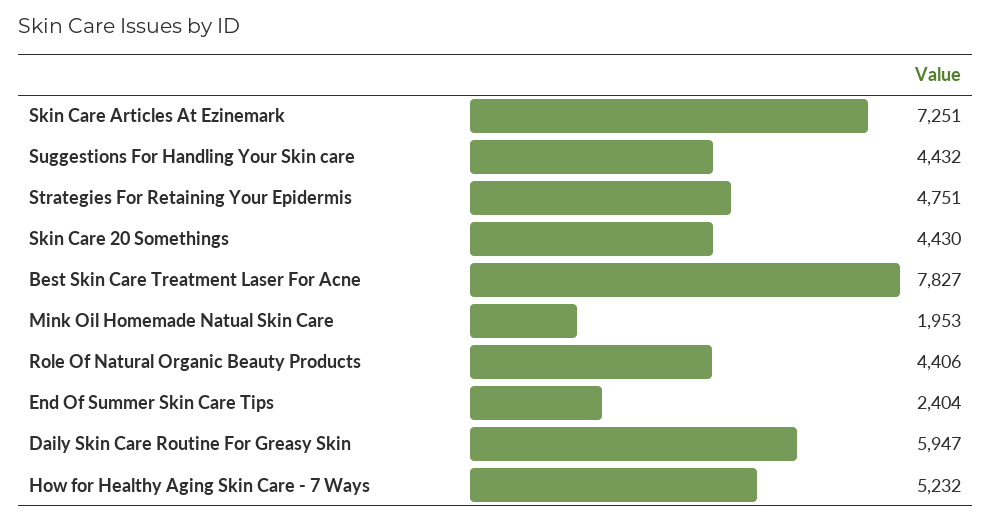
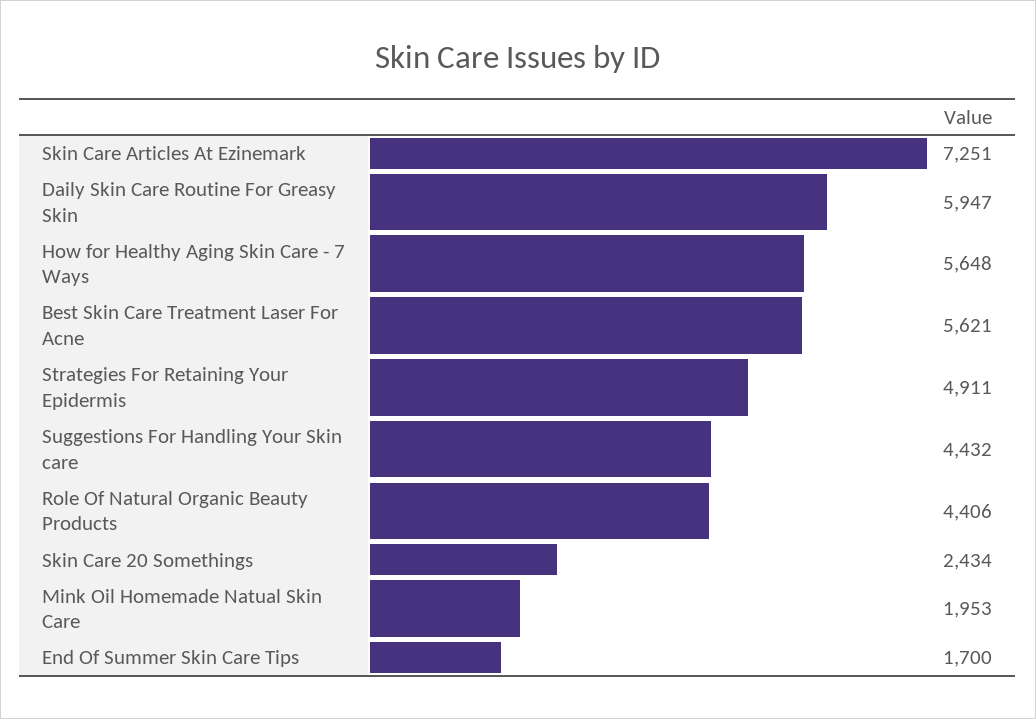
  {
    "Skin Care Articles At Ezinemark": 7251,
    "Suggestions For Handling Your Skin care": 4432,
-   "Strategies For Retaining Your Epidermis": 4751,
+   "Strategies For Retaining Your Epidermis": 4911,
-   "Skin Care 20 Somethings": 4430,
+   "Skin Care 20 Somethings": 2434,
-   "Best Skin Care Treatment Laser For Acne": 7827,
+   "Best Skin Care Treatment Laser For Acne": 5621,
    "Mink Oil Homemade Natual Skin Care": 1953,
    "Role Of Natural Organic Beauty Products": 4406,
-   "End Of Summer Skin Care Tips": 2404,
+   "End Of Summer Skin Care Tips": 1700,
    "Daily Skin Care Routine For Greasy Skin": 5947,
-   "How for Healthy Aging Skin Care - 7 Ways": 5232
+   "How for Healthy Aging Skin Care - 7 Ways": 5648
  }

